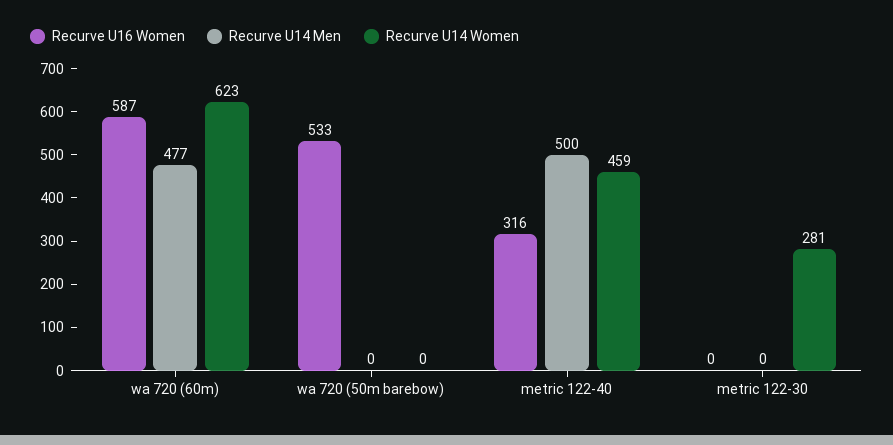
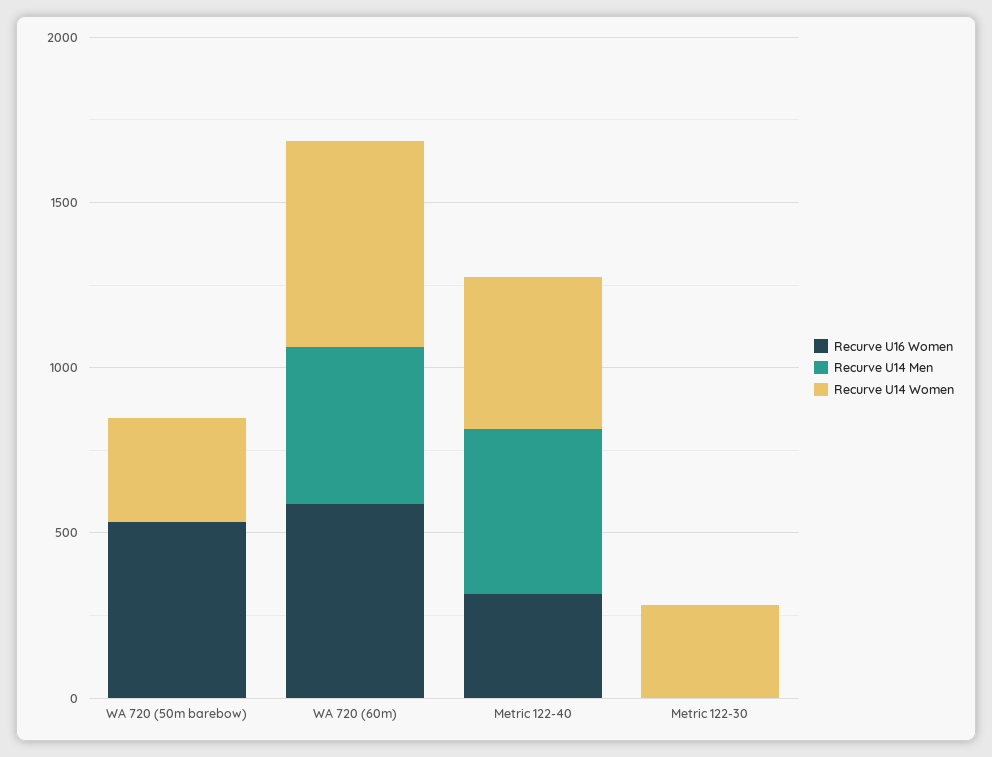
  {
    "Recurve U16 Women": {
      "wa 720 (60m)": 587,
      "wa 720 (50m barebow)": 533,
      "metric 122-40": 316,
      "metric 122-30": 0
    },
    "Recurve U14 Men": {
      "wa 720 (60m)": 477,
      "wa 720 (50m barebow)": 0,
      "metric 122-40": 500,
      "metric 122-30": 0
    },
    "Recurve U14 Women": {
      "wa 720 (60m)": 623,
-     "wa 720 (50m barebow)": 0,
+     "wa 720 (50m barebow)": 300,
      "metric 122-40": 459,
      "metric 122-30": 281
    }
  }

